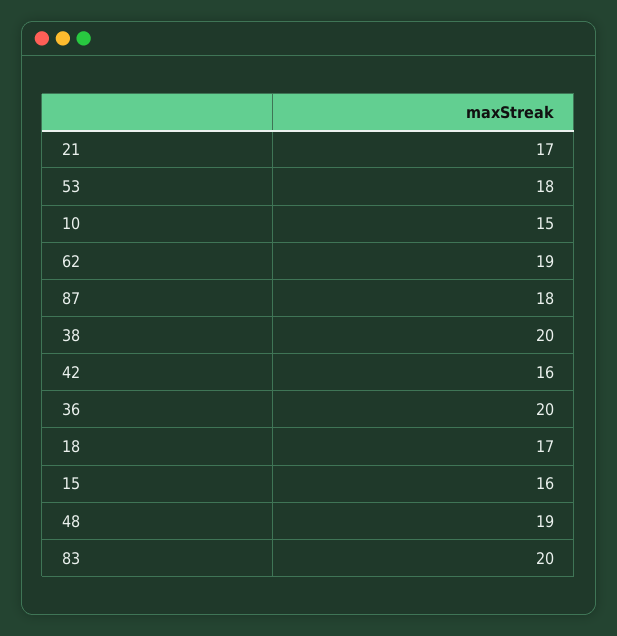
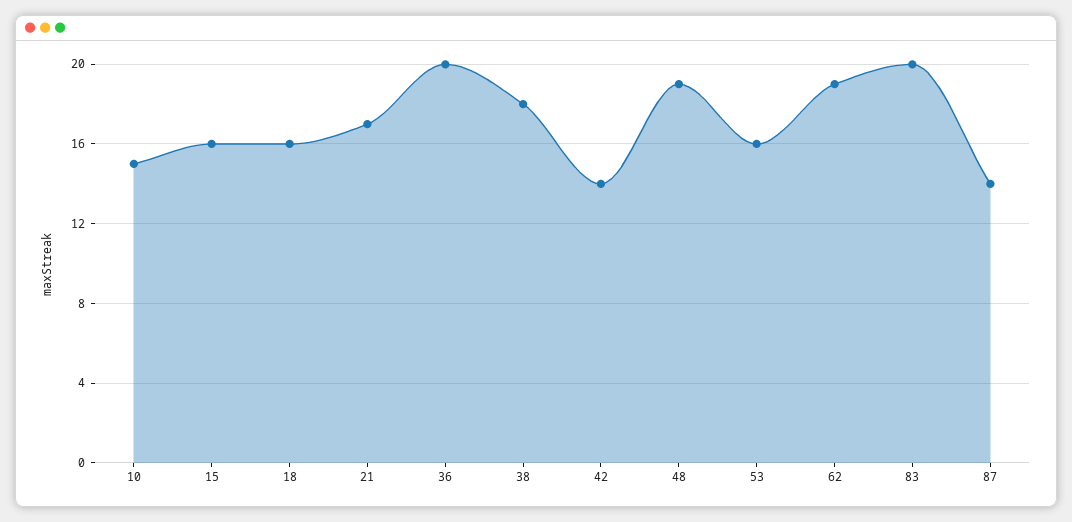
  {
    "21": 17,
-   "53": 18,
+   "53": 16,
    "10": 15,
    "62": 19,
-   "87": 18,
+   "87": 14,
-   "38": 20,
+   "38": 18,
-   "42": 16,
+   "42": 14,
    "36": 20,
-   "18": 17,
+   "18": 16,
    "15": 16,
    "48": 19,
    "83": 20
  }

